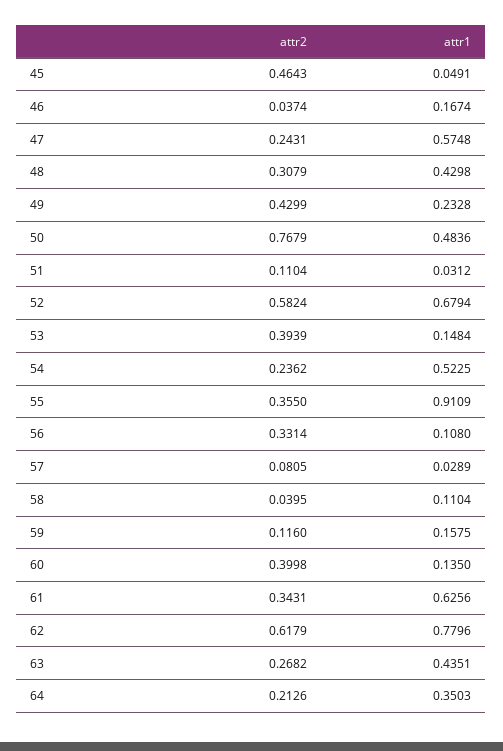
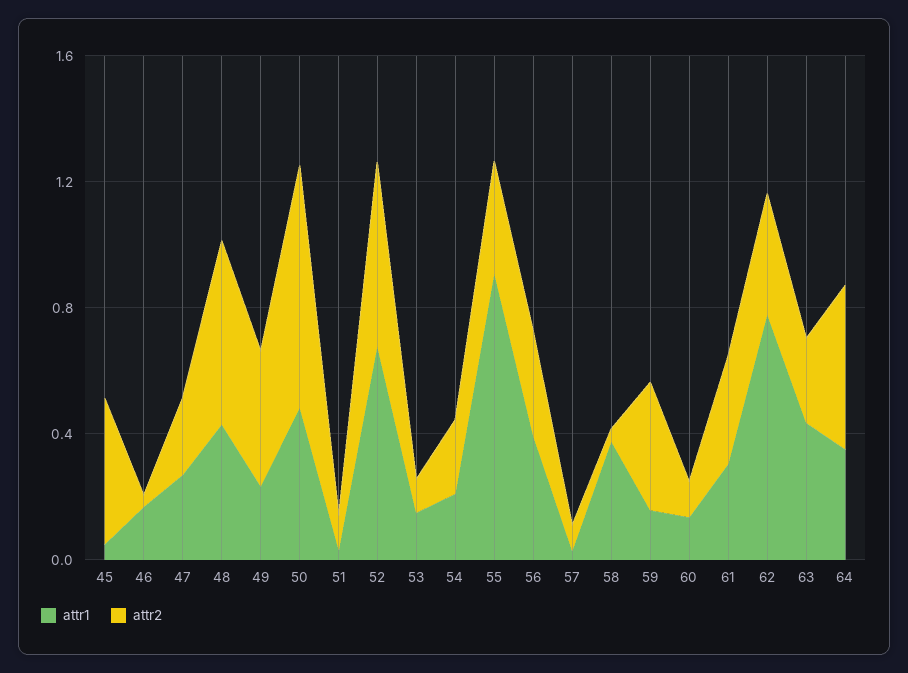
  {
    "attr2": {
      "45": 0.4643,
      "46": 0.0374,
      "47": 0.2431,
-     "48": 0.3079,
+     "48": 0.6,
      "49": 0.4299,
      "50": 0.7679,
      "51": 0.1104,
      "52": 0.5824,
-     "53": 0.3939,
+     "53": 0.1,
      "54": 0.2362,
      "55": 0.355,
      "56": 0.3314,
      "57": 0.0805,
      "58": 0.0395,
-     "59": 0.116,
+     "59": 0.4,
-     "60": 0.3998,
+     "60": 0.1,
      "61": 0.3431,
-     "62": 0.6179,
+     "62": 0.4,
      "63": 0.2682,
-     "64": 0.2126
+     "64": 0.5
    },
    "attr1": {
      "45": 0.0491,
      "46": 0.1674,
-     "47": 0.5748,
+     "47": 0.3,
      "48": 0.4298,
      "49": 0.2328,
      "50": 0.4836,
      "51": 0.0312,
      "52": 0.6794,
      "53": 0.1484,
-     "54": 0.5225,
+     "54": 0.2,
      "55": 0.9109,
-     "56": 0.108,
+     "56": 0.4,
      "57": 0.0289,
-     "58": 0.1104,
+     "58": 0.4,
      "59": 0.1575,
      "60": 0.135,
-     "61": 0.6256,
+     "61": 0.3,
      "62": 0.7796,
      "63": 0.4351,
      "64": 0.3503
    }
  }

